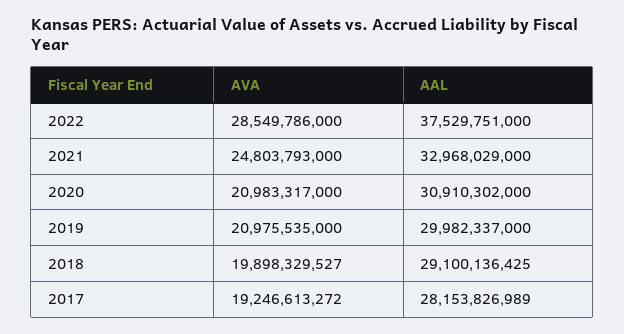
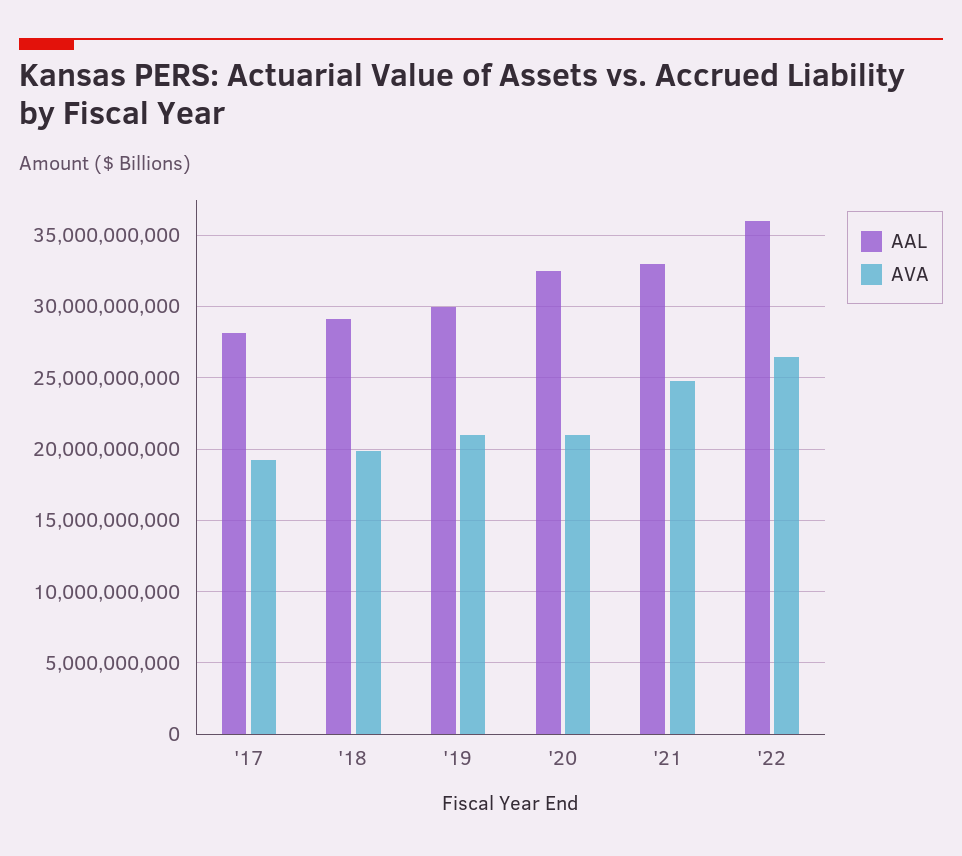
  {
    "AVA": {
-     "2022": 28549786000,
+     "2022": 26500000000,
      "2021": 24803793000,
      "2020": 20983317000,
      "2019": 20975535000,
      "2018": 19898329527,
      "2017": 19246613272
    },
    "AAL": {
-     "2022": 37529751000,
+     "2022": 36000000000,
      "2021": 32968029000,
-     "2020": 30910302000,
+     "2020": 32500000000,
      "2019": 29982337000,
      "2018": 29100136425,
      "2017": 28153826989
    }
  }

